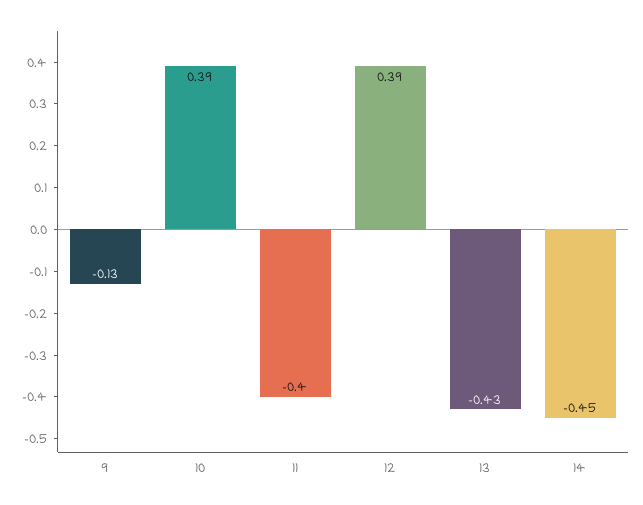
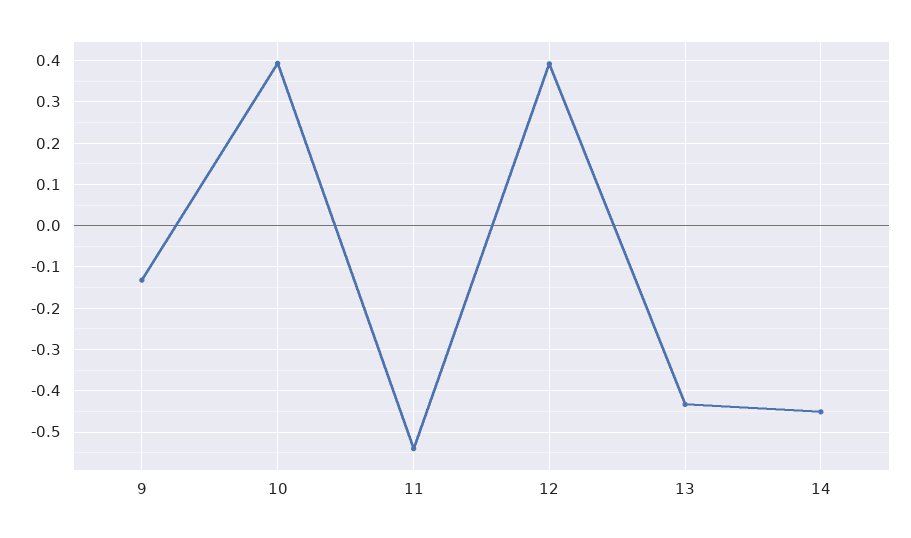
  {
    "9": -0.13,
    "10": 0.39,
-   "11": -0.4,
+   "11": -0.54,
    "12": 0.39,
    "13": -0.43,
    "14": -0.45
  }

